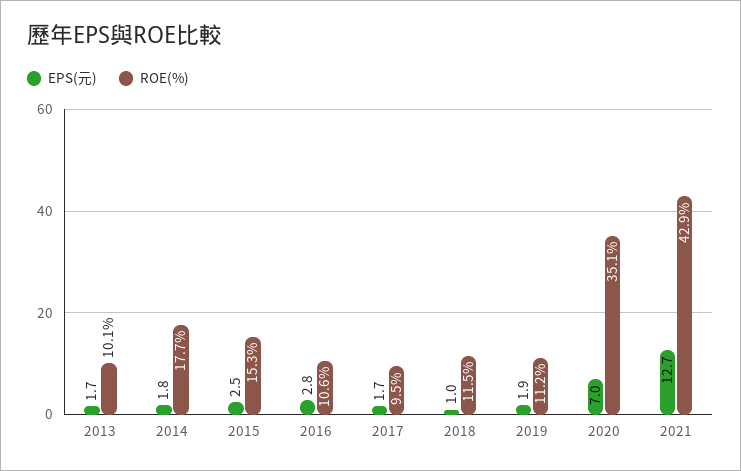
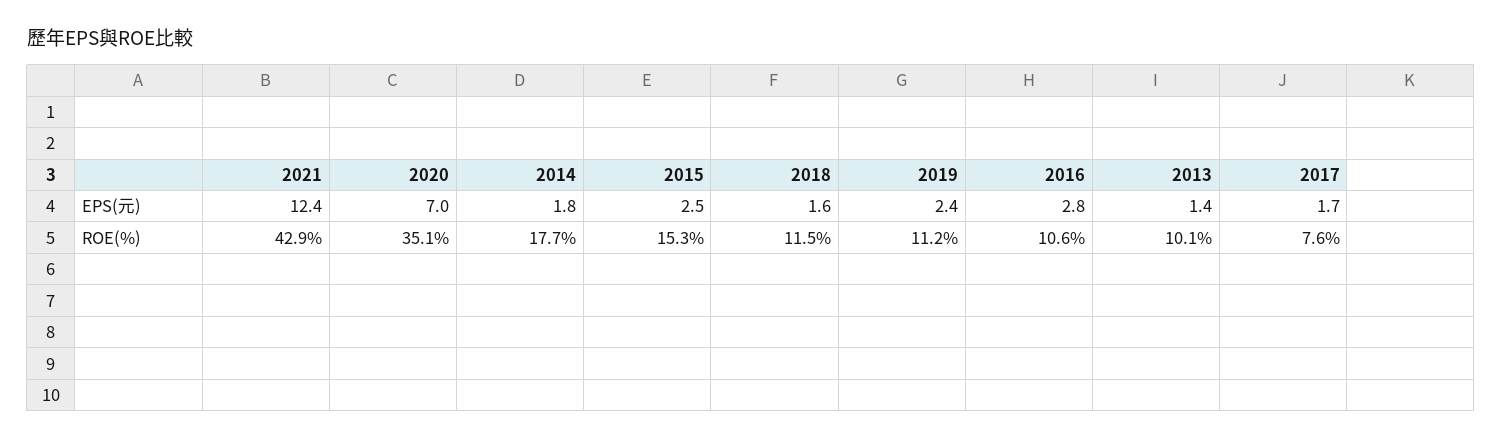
  {
    "EPS(元)": {
-     "2013": 1.7,
+     "2013": 1.4,
      "2014": 1.8,
      "2015": 2.5,
      "2016": 2.8,
      "2017": 1.7,
-     "2018": 1,
+     "2018": 1.6,
-     "2019": 1.9,
+     "2019": 2.4,
      "2020": 7,
-     "2021": 12.7
+     "2021": 12.4
    },
    "ROE(%)": {
      "2013": 10.1,
      "2014": 17.7,
      "2015": 15.3,
      "2016": 10.6,
-     "2017": 9.5,
+     "2017": 7.6,
      "2018": 11.5,
      "2019": 11.2,
      "2020": 35.1,
      "2021": 42.9
    }
  }

